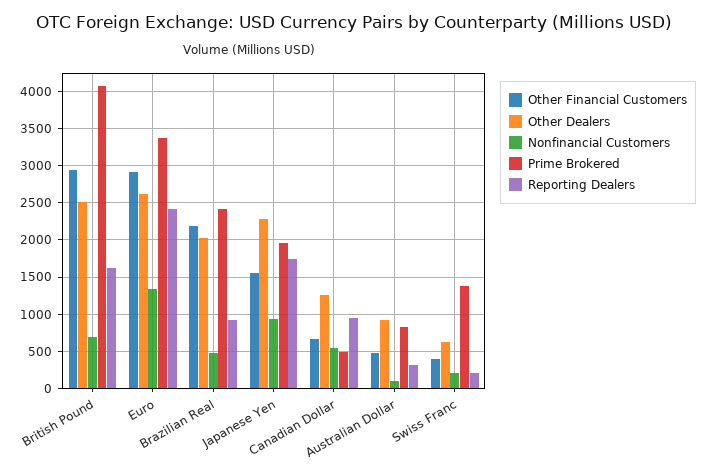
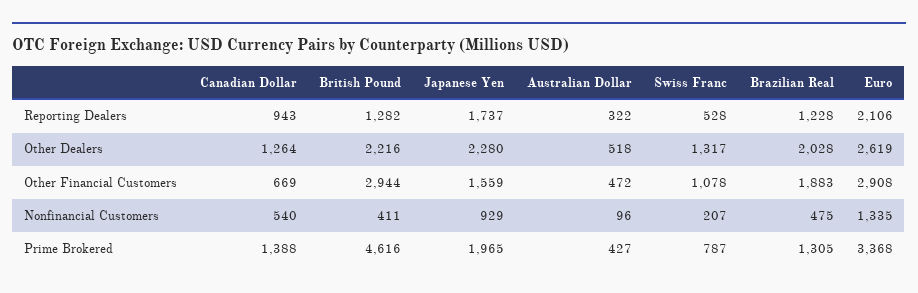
  {
    "Other Financial Customers": {
      "British Pound": 2944,
      "Euro": 2908,
-     "Brazilian Real": 2200,
+     "Brazilian Real": 1883,
      "Japanese Yen": 1559,
      "Canadian Dollar": 669,
      "Australian Dollar": 472,
-     "Swiss Franc": 400
+     "Swiss Franc": 1078
    },
    "Other Dealers": {
-     "British Pound": 2500,
+     "British Pound": 2216,
      "Euro": 2619,
      "Brazilian Real": 2028,
      "Japanese Yen": 2280,
      "Canadian Dollar": 1264,
-     "Australian Dollar": 900,
+     "Australian Dollar": 518,
-     "Swiss Franc": 600
+     "Swiss Franc": 1317
    },
    "Nonfinancial Customers": {
-     "British Pound": 700,
+     "British Pound": 411,
      "Euro": 1335,
      "Brazilian Real": 475,
      "Japanese Yen": 929,
      "Canadian Dollar": 540,
      "Australian Dollar": 96,
      "Swiss Franc": 207
    },
    "Prime Brokered": {
-     "British Pound": 4100,
+     "British Pound": 4616,
      "Euro": 3368,
-     "Brazilian Real": 2400,
+     "Brazilian Real": 1305,
      "Japanese Yen": 1965,
-     "Canadian Dollar": 500,
+     "Canadian Dollar": 1388,
-     "Australian Dollar": 800,
+     "Australian Dollar": 427,
-     "Swiss Franc": 1400
+     "Swiss Franc": 787
    },
    "Reporting Dealers": {
-     "British Pound": 1600,
+     "British Pound": 1282,
-     "Euro": 2400,
+     "Euro": 2106,
-     "Brazilian Real": 900,
+     "Brazilian Real": 1228,
      "Japanese Yen": 1737,
      "Canadian Dollar": 943,
      "Australian Dollar": 322,
-     "Swiss Franc": 200
+     "Swiss Franc": 528
    }
  }

